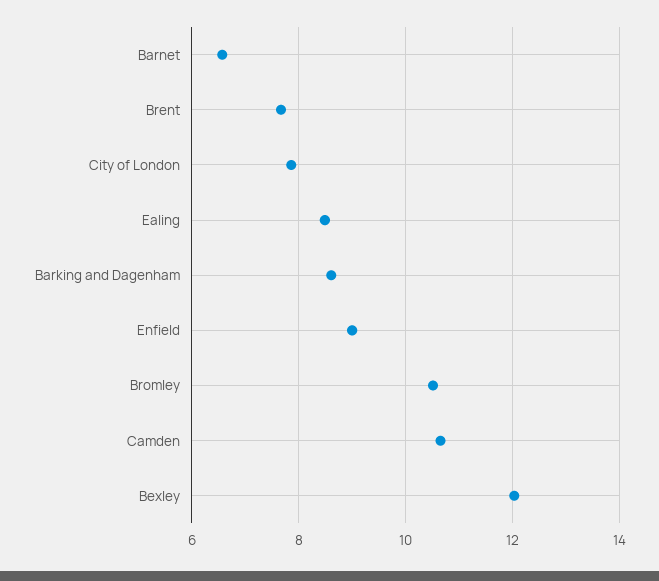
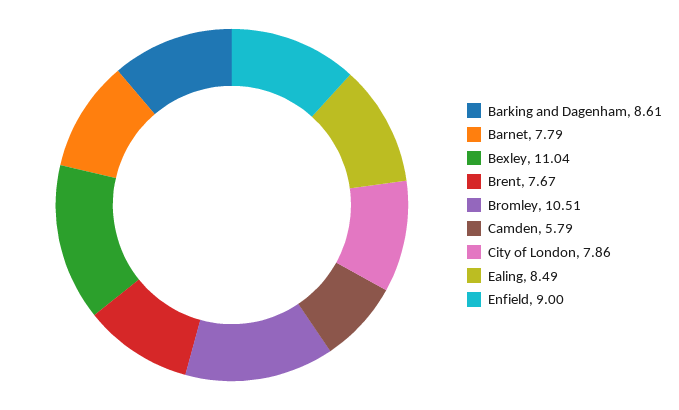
  {
-   "Barnet": 6.6,
+   "Barnet": 7.79,
    "Brent": 7.67,
    "City of London": 7.86,
    "Ealing": 8.49,
    "Barking and Dagenham": 8.61,
    "Enfield": 9,
    "Bromley": 10.51,
-   "Camden": 10.6,
+   "Camden": 5.79,
-   "Bexley": 12
+   "Bexley": 11.04
  }

